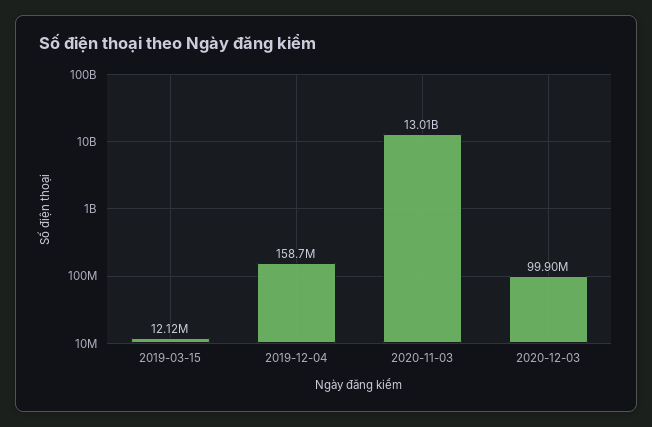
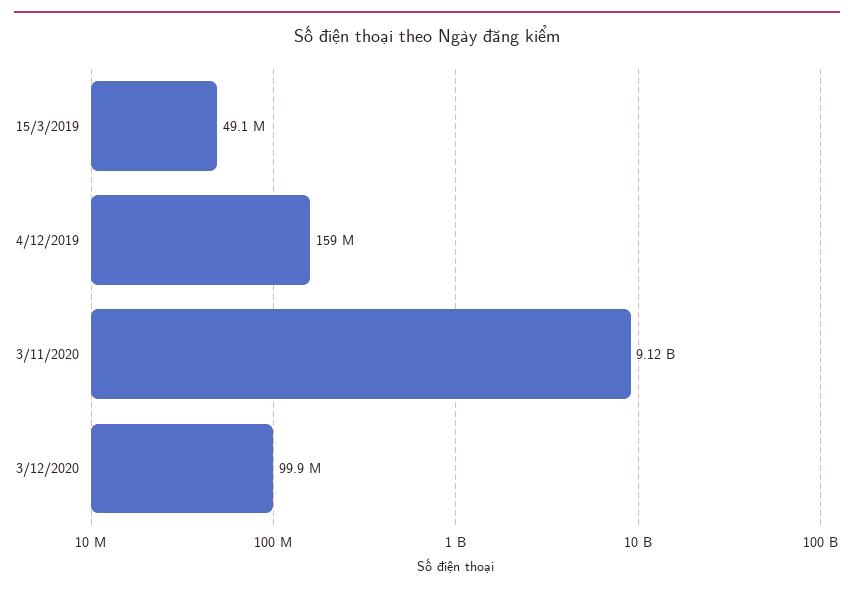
  {
-   "2019-03-15": 12120000,
+   "2019-03-15": 49100000,
    "2019-12-04": 158700000,
-   "2020-11-03": 13010000000,
+   "2020-11-03": 9120000000,
    "2020-12-03": 99900000
  }

